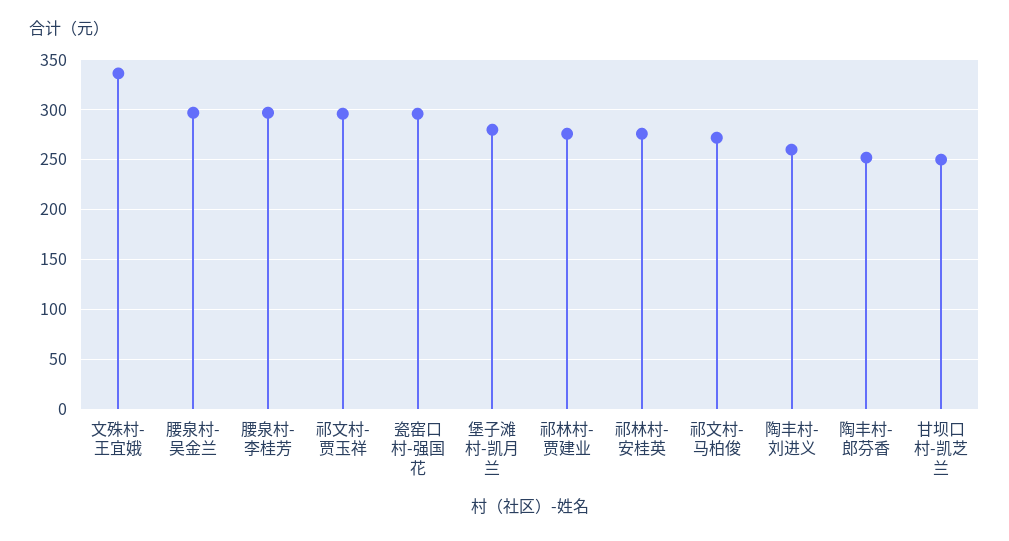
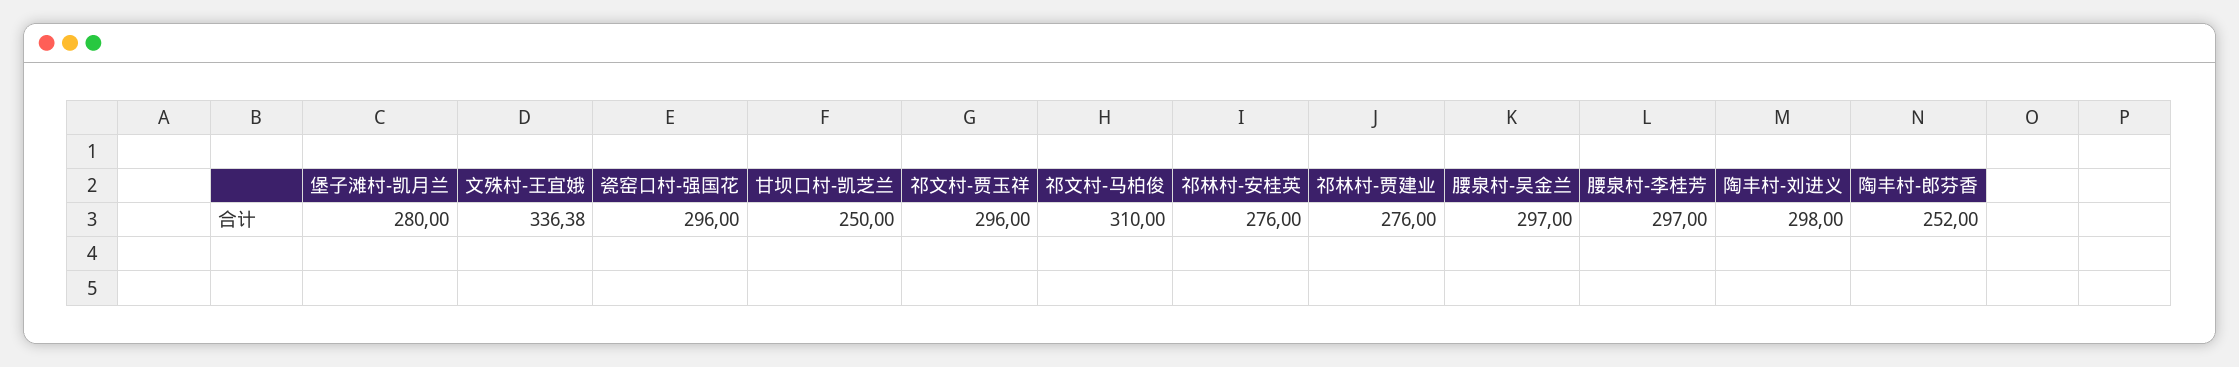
  {
    "文殊村-王宜娥": 336.38,
    "腰泉村-吴金兰": 297,
    "腰泉村-李桂芳": 297,
    "祁文村-贾玉祥": 296,
    "瓷窑口村-强国花": 296,
    "堡子滩村-凯月兰": 280,
    "祁林村-贾建业": 276,
    "祁林村-安桂英": 276,
-   "祁文村-马柏俊": 270,
+   "祁文村-马柏俊": 310,
-   "陶丰村-刘进义": 260,
+   "陶丰村-刘进义": 298,
    "陶丰村-郎芬香": 252,
    "甘坝口村-凯芝兰": 250
  }

